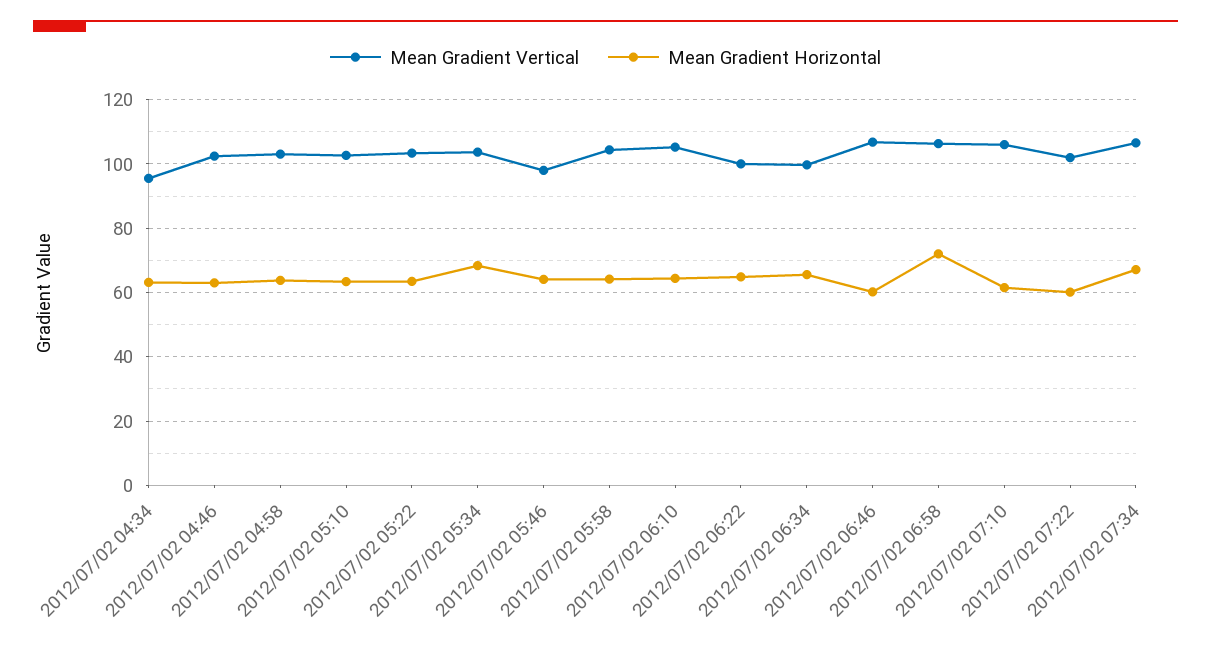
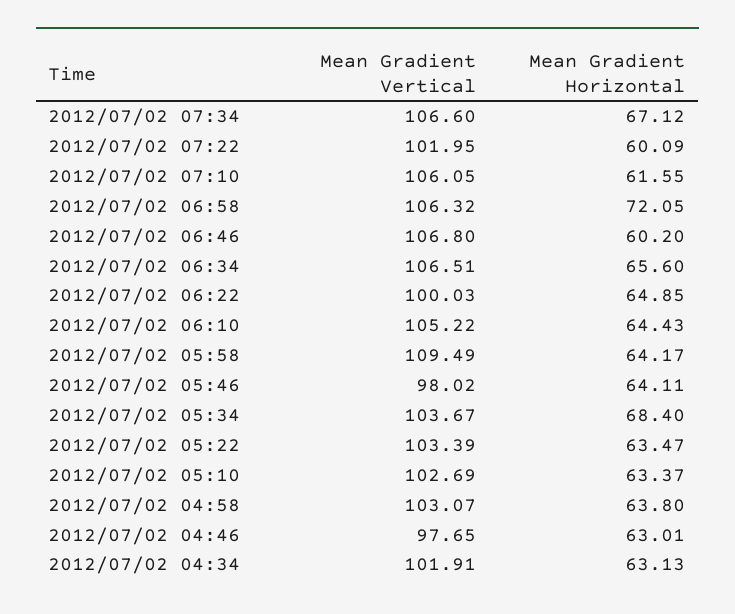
  {
    "Mean Gradient Vertical": {
-     "2012/07/02 04:34": 96,
+     "2012/07/02 04:34": 101.91,
-     "2012/07/02 04:46": 102,
+     "2012/07/02 04:46": 97.65,
      "2012/07/02 04:58": 103.07,
      "2012/07/02 05:10": 102.69,
      "2012/07/02 05:22": 103.39,
      "2012/07/02 05:34": 103.67,
      "2012/07/02 05:46": 98.02,
-     "2012/07/02 05:58": 104,
+     "2012/07/02 05:58": 109.49,
      "2012/07/02 06:10": 105.22,
      "2012/07/02 06:22": 100.03,
-     "2012/07/02 06:34": 100,
+     "2012/07/02 06:34": 106.51,
      "2012/07/02 06:46": 106.8,
      "2012/07/02 06:58": 106.32,
      "2012/07/02 07:10": 106.05,
      "2012/07/02 07:22": 101.95,
      "2012/07/02 07:34": 106.6
    },
    "Mean Gradient Horizontal": {
      "2012/07/02 04:34": 63.13,
      "2012/07/02 04:46": 63.01,
      "2012/07/02 04:58": 63.8,
      "2012/07/02 05:10": 63.37,
      "2012/07/02 05:22": 63.47,
      "2012/07/02 05:34": 68.4,
      "2012/07/02 05:46": 64.11,
      "2012/07/02 05:58": 64.17,
      "2012/07/02 06:10": 64.43,
      "2012/07/02 06:22": 64.85,
      "2012/07/02 06:34": 65.6,
      "2012/07/02 06:46": 60.2,
      "2012/07/02 06:58": 72.05,
      "2012/07/02 07:10": 61.55,
      "2012/07/02 07:22": 60.09,
      "2012/07/02 07:34": 67.12
    }
  }

